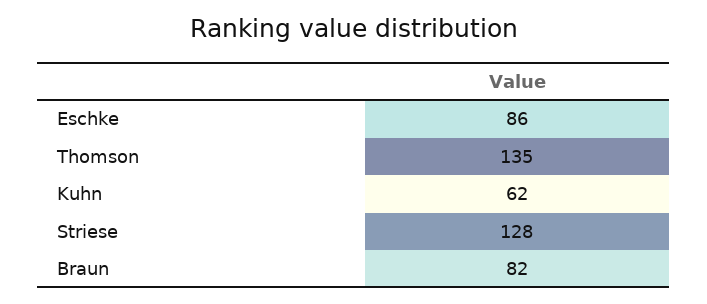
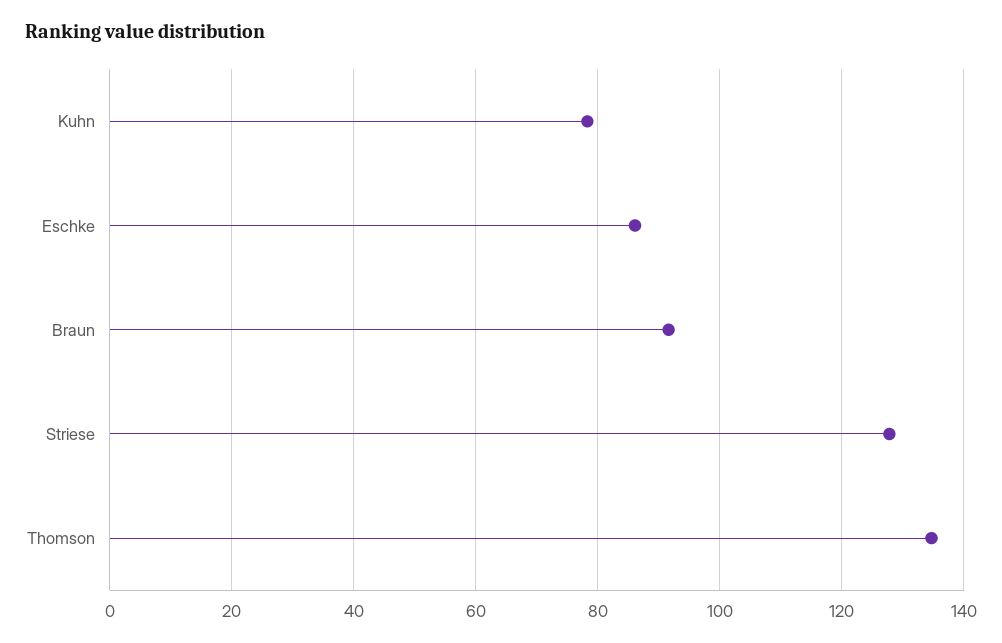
  {
    "Eschke": 86,
    "Thomson": 135,
-   "Kuhn": 62,
+   "Kuhn": 78,
    "Striese": 128,
-   "Braun": 82
+   "Braun": 92
  }

